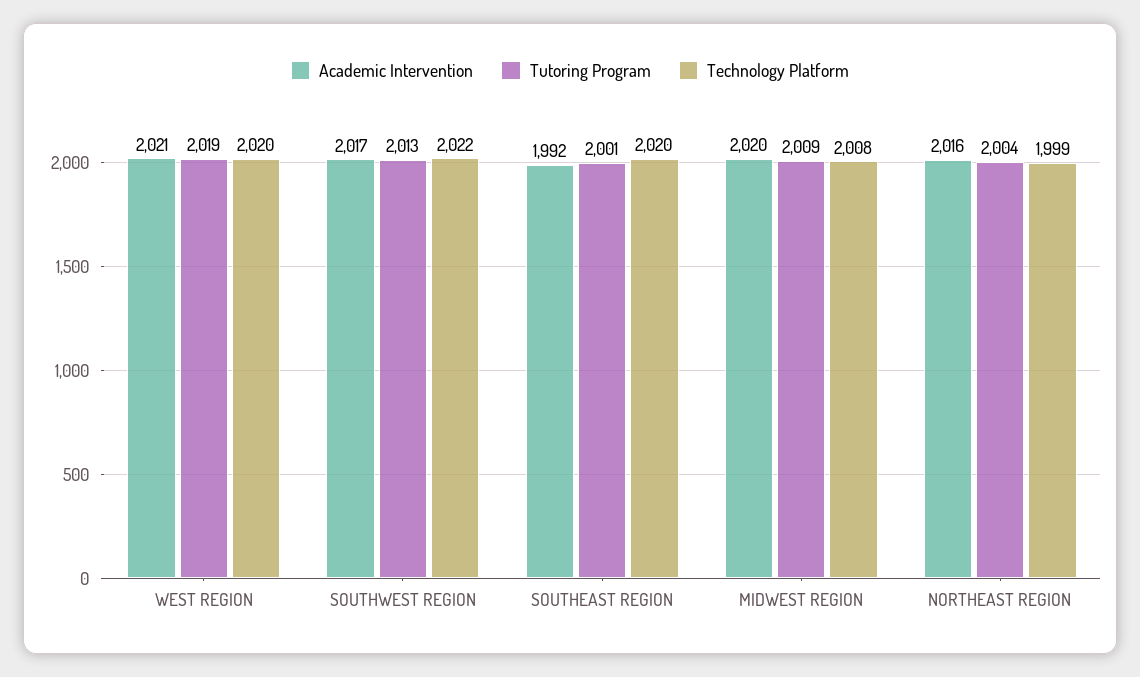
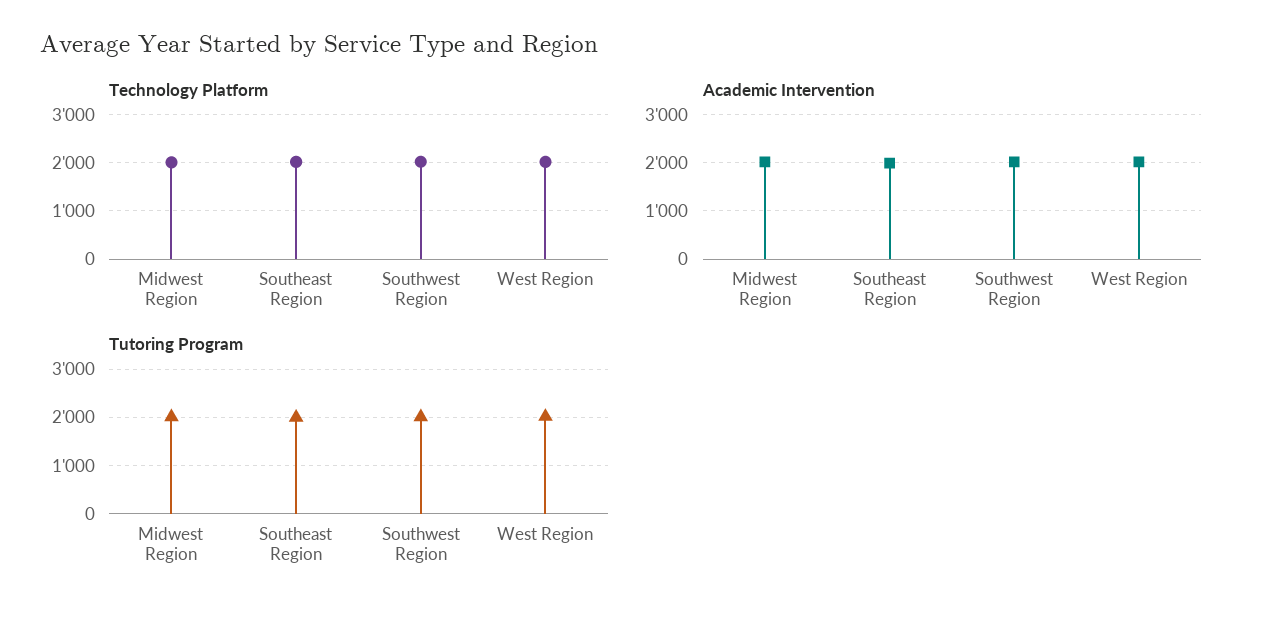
  {
    "Academic Intervention": {
      "WEST REGION": 2021,
      "SOUTHWEST REGION": 2017,
      "SOUTHEAST REGION": 1992,
-     "MIDWEST REGION": 2020,
+     "MIDWEST REGION": 2020
-     "NORTHEAST REGION": 2016
    },
    "Tutoring Program": {
      "WEST REGION": 2019,
      "SOUTHWEST REGION": 2013,
      "SOUTHEAST REGION": 2001,
-     "MIDWEST REGION": 2009,
+     "MIDWEST REGION": 2009
-     "NORTHEAST REGION": 2004
    },
    "Technology Platform": {
      "WEST REGION": 2020,
      "SOUTHWEST REGION": 2022,
      "SOUTHEAST REGION": 2020,
-     "MIDWEST REGION": 2008,
+     "MIDWEST REGION": 2008
-     "NORTHEAST REGION": 1999
    }
  }

